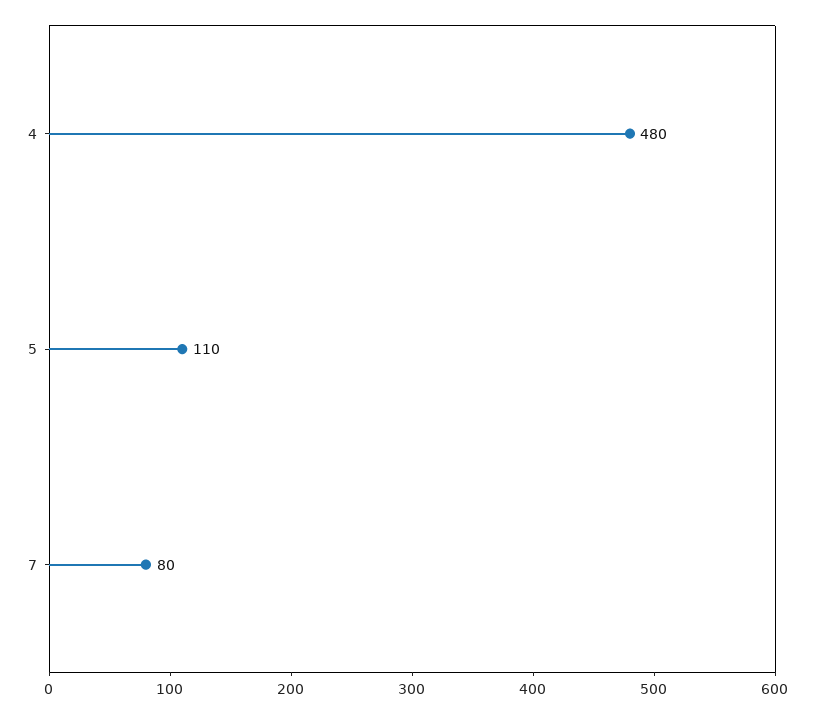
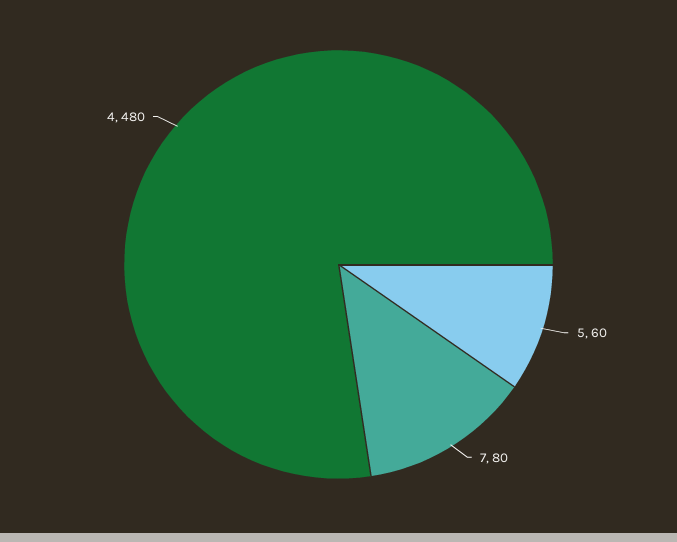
  {
    "4": 480,
-   "5": 110,
+   "5": 60,
    "7": 80
  }

